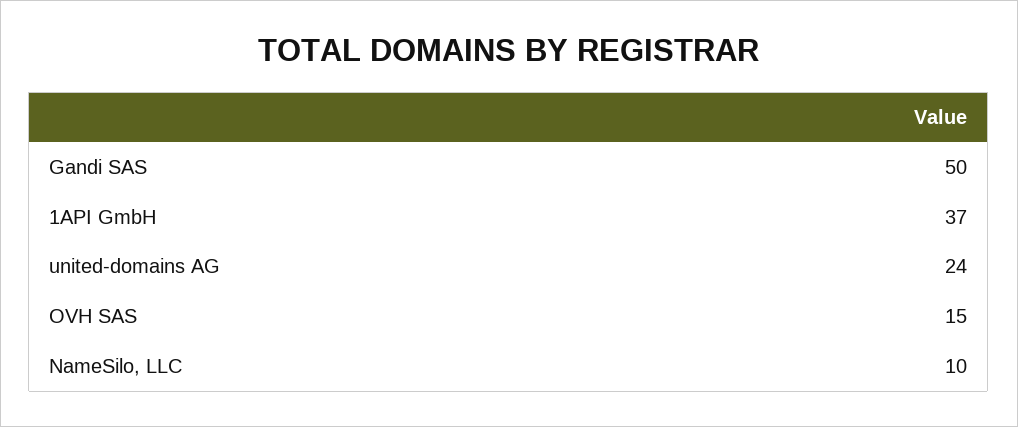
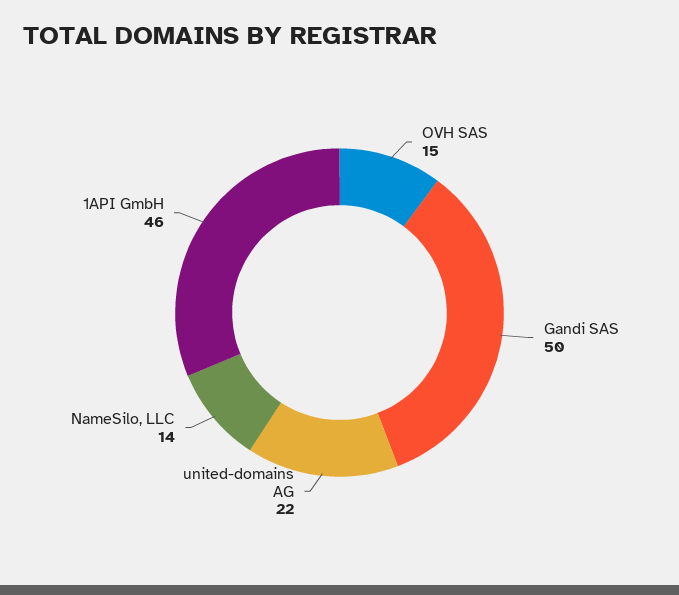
  {
    "Gandi SAS": 50,
-   "1API GmbH": 37,
+   "1API GmbH": 46,
-   "united-domains AG": 24,
+   "united-domains AG": 22,
    "OVH SAS": 15,
-   "NameSilo, LLC": 10
+   "NameSilo, LLC": 14
  }

